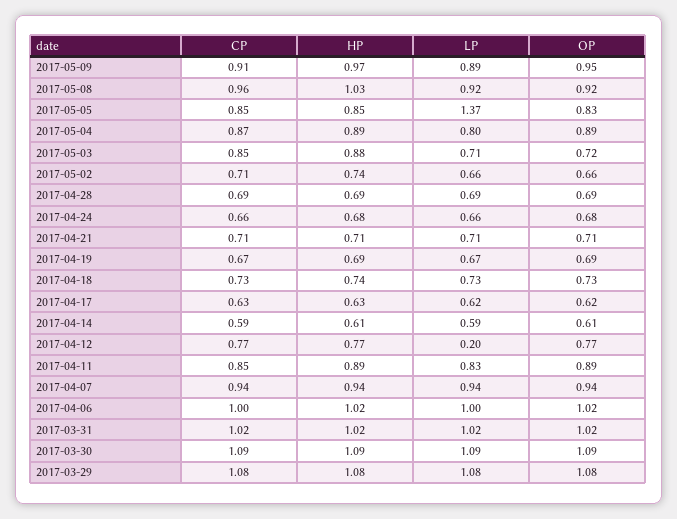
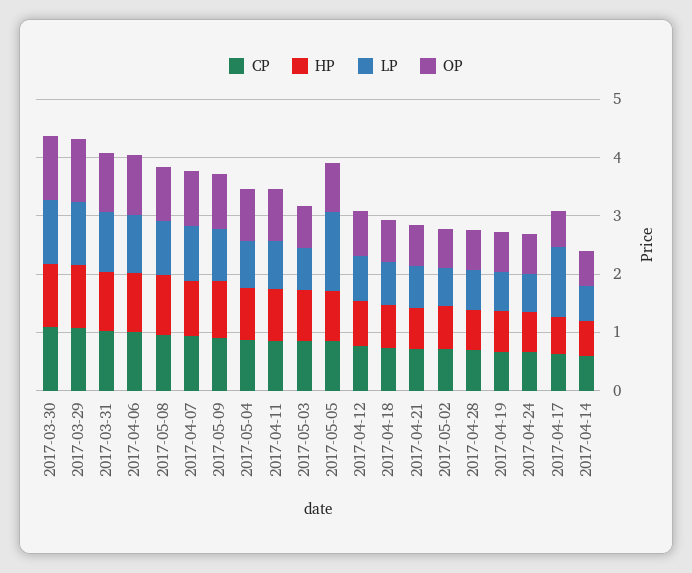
  {
    "CP": {
      "2017-05-09": 0.91,
      "2017-05-08": 0.96,
      "2017-05-05": 0.85,
      "2017-05-04": 0.87,
      "2017-05-03": 0.85,
      "2017-05-02": 0.71,
      "2017-04-28": 0.69,
      "2017-04-24": 0.66,
      "2017-04-21": 0.71,
      "2017-04-19": 0.67,
      "2017-04-18": 0.73,
      "2017-04-17": 0.63,
      "2017-04-14": 0.59,
      "2017-04-12": 0.77,
      "2017-04-11": 0.85,
      "2017-04-07": 0.94,
      "2017-04-06": 1,
      "2017-03-31": 1.02,
      "2017-03-30": 1.09,
      "2017-03-29": 1.08
    },
    "HP": {
      "2017-05-09": 0.97,
      "2017-05-08": 1.03,
      "2017-05-05": 0.85,
      "2017-05-04": 0.89,
      "2017-05-03": 0.88,
      "2017-05-02": 0.74,
      "2017-04-28": 0.69,
      "2017-04-24": 0.68,
      "2017-04-21": 0.71,
      "2017-04-19": 0.69,
      "2017-04-18": 0.74,
      "2017-04-17": 0.63,
      "2017-04-14": 0.61,
      "2017-04-12": 0.77,
      "2017-04-11": 0.89,
      "2017-04-07": 0.94,
      "2017-04-06": 1.02,
      "2017-03-31": 1.02,
      "2017-03-30": 1.09,
      "2017-03-29": 1.08
    },
    "LP": {
      "2017-05-09": 0.89,
      "2017-05-08": 0.92,
      "2017-05-05": 1.37,
      "2017-05-04": 0.8,
      "2017-05-03": 0.71,
      "2017-05-02": 0.66,
      "2017-04-28": 0.69,
      "2017-04-24": 0.66,
      "2017-04-21": 0.71,
      "2017-04-19": 0.67,
      "2017-04-18": 0.73,
-     "2017-04-17": 0.62,
+     "2017-04-17": 1.2,
      "2017-04-14": 0.59,
-     "2017-04-12": 0.2,
+     "2017-04-12": 0.8,
      "2017-04-11": 0.83,
      "2017-04-07": 0.94,
      "2017-04-06": 1,
      "2017-03-31": 1.02,
      "2017-03-30": 1.09,
      "2017-03-29": 1.08
    },
    "OP": {
      "2017-05-09": 0.95,
      "2017-05-08": 0.92,
      "2017-05-05": 0.83,
      "2017-05-04": 0.89,
      "2017-05-03": 0.72,
      "2017-05-02": 0.66,
      "2017-04-28": 0.69,
      "2017-04-24": 0.68,
      "2017-04-21": 0.71,
      "2017-04-19": 0.69,
      "2017-04-18": 0.73,
      "2017-04-17": 0.62,
      "2017-04-14": 0.61,
      "2017-04-12": 0.77,
      "2017-04-11": 0.89,
      "2017-04-07": 0.94,
      "2017-04-06": 1.02,
      "2017-03-31": 1.02,
      "2017-03-30": 1.09,
      "2017-03-29": 1.08
    }
  }

